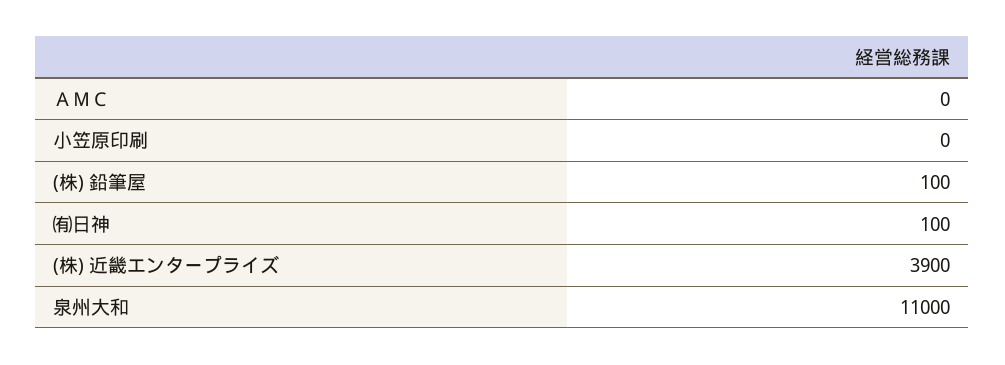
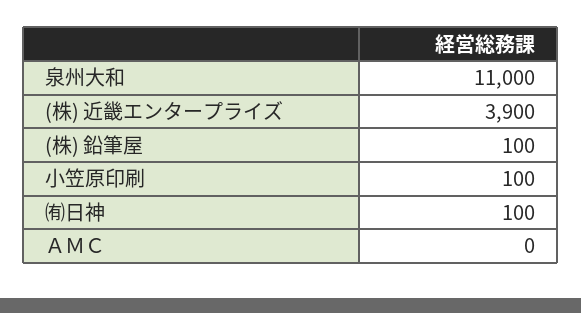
  {
    "ＡＭＣ": 0,
-   "小笠原印刷": 0,
+   "小笠原印刷": 100,
    "(株) 鉛筆屋": 100,
    "㈲日神": 100,
    "(株) 近畿エンタープライズ": 3900,
    "泉州大和": 11000
  }

